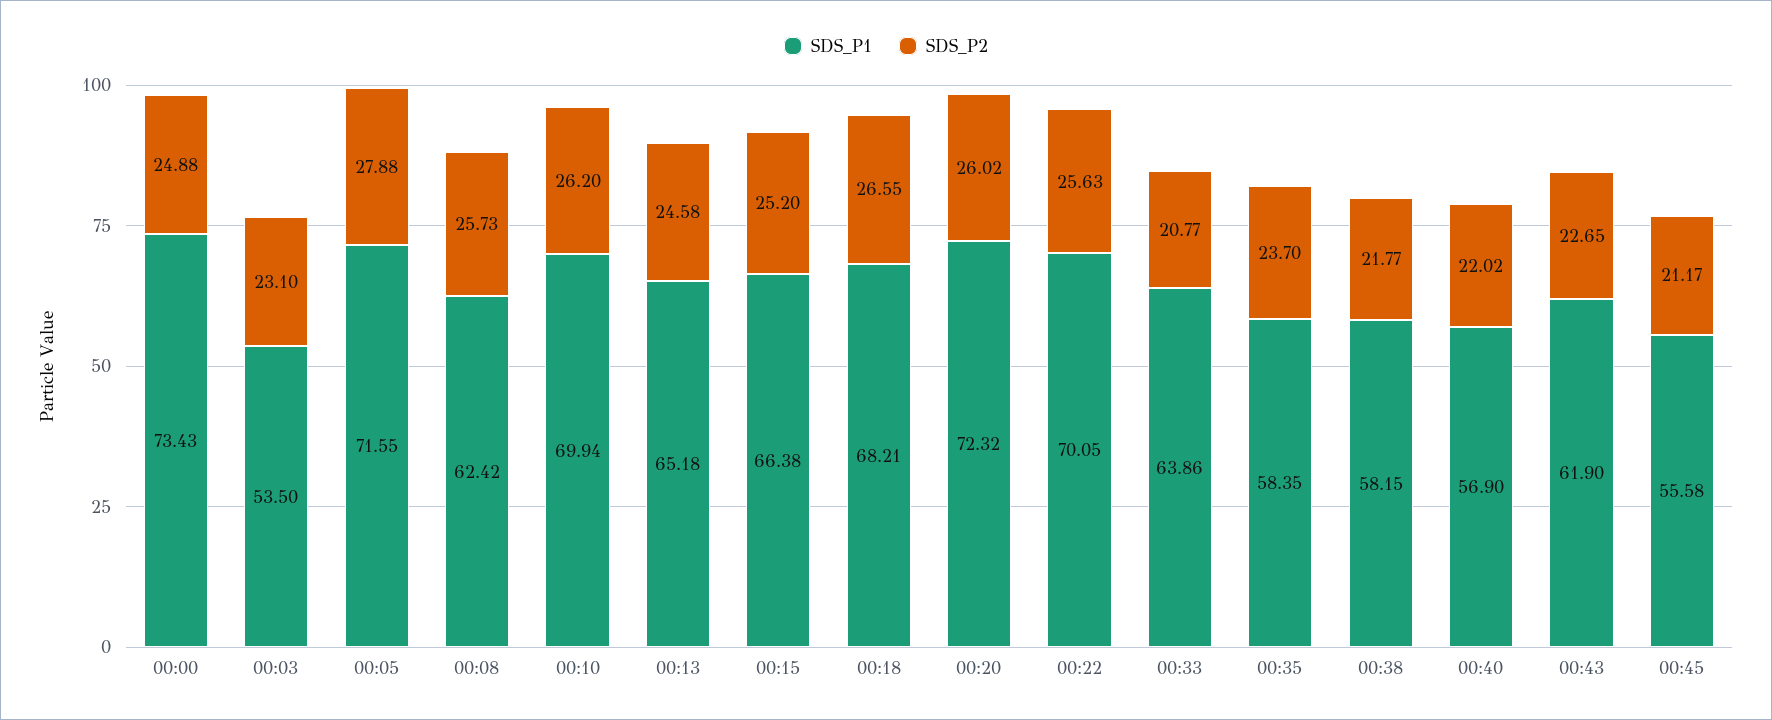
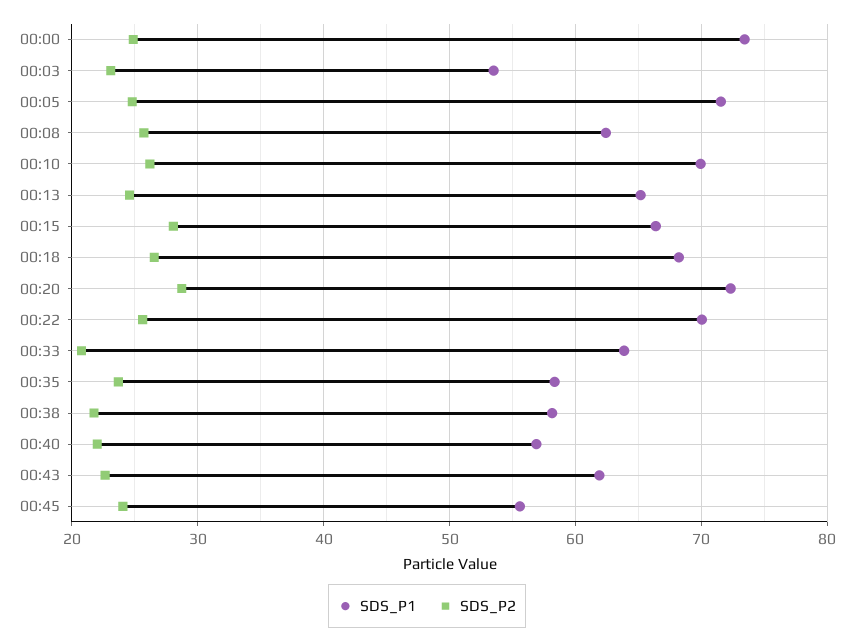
  {
    "SDS_P1": {
      "00:00": 73.43,
      "00:03": 53.5,
      "00:05": 71.55,
      "00:08": 62.42,
      "00:10": 69.94,
      "00:13": 65.18,
      "00:15": 66.38,
      "00:18": 68.21,
      "00:20": 72.32,
      "00:22": 70.05,
      "00:33": 63.86,
      "00:35": 58.35,
      "00:38": 58.15,
      "00:40": 56.9,
      "00:43": 61.9,
      "00:45": 55.58
    },
    "SDS_P2": {
      "00:00": 24.88,
      "00:03": 23.1,
-     "00:05": 27.88,
+     "00:05": 25,
      "00:08": 25.73,
      "00:10": 26.2,
      "00:13": 24.58,
-     "00:15": 25.2,
+     "00:15": 28,
      "00:18": 26.55,
-     "00:20": 26.02,
+     "00:20": 29,
      "00:22": 25.63,
      "00:33": 20.77,
      "00:35": 23.7,
      "00:38": 21.77,
      "00:40": 22.02,
      "00:43": 22.65,
-     "00:45": 21.17
+     "00:45": 24
    }
  }

